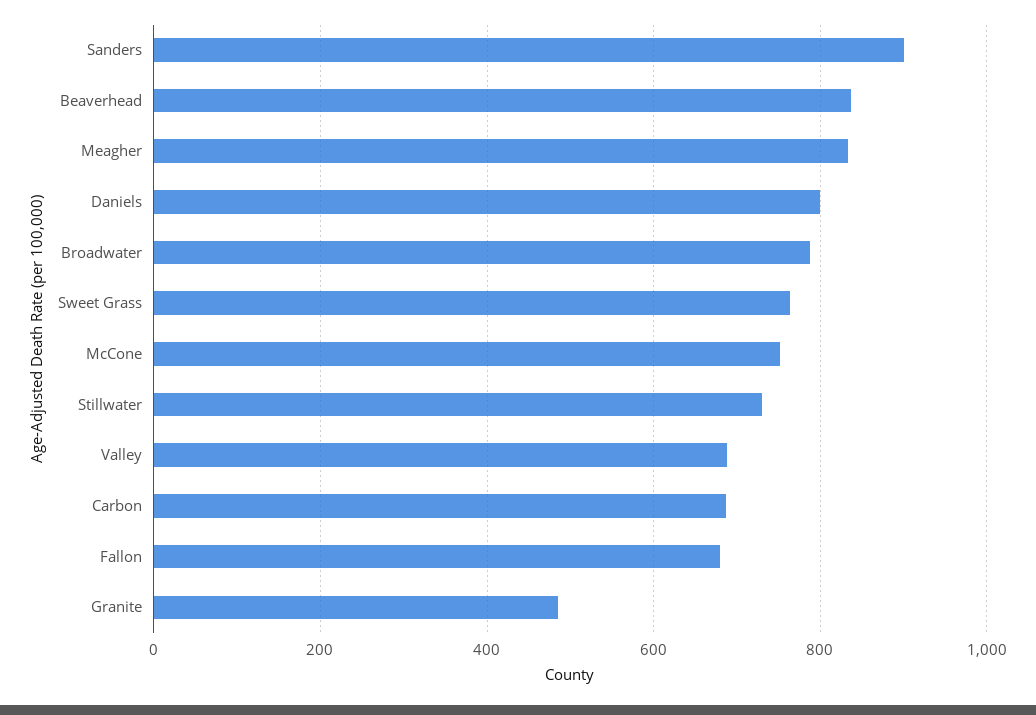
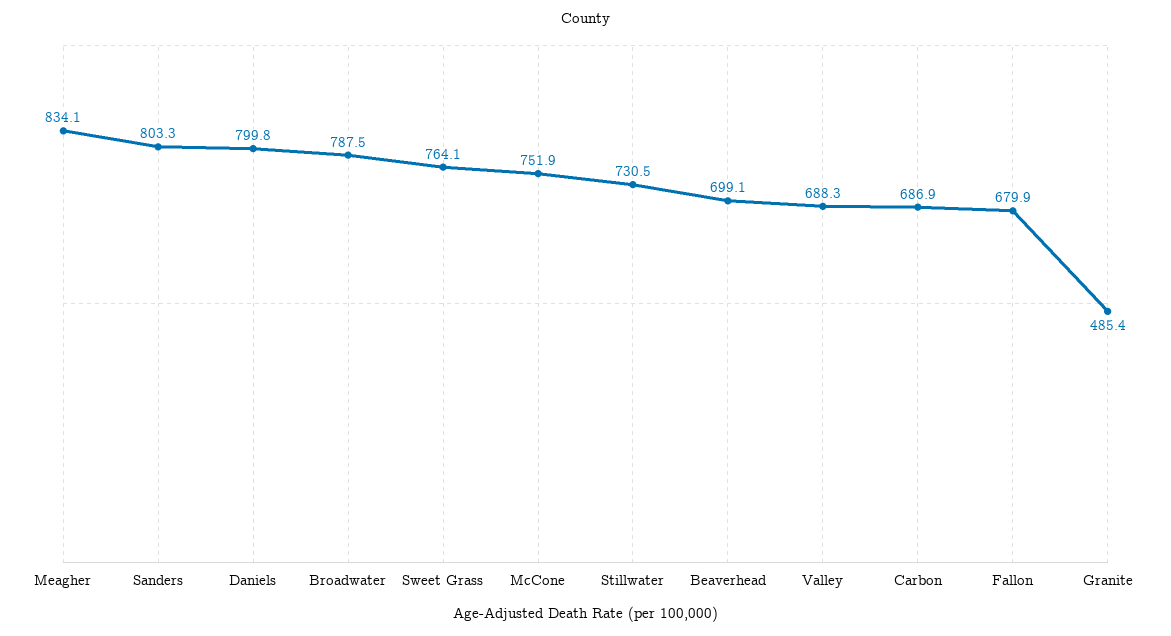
  {
-   "Sanders": 900,
+   "Sanders": 803.3,
-   "Beaverhead": 840,
+   "Beaverhead": 699.1,
    "Meagher": 834.1,
    "Daniels": 799.8,
    "Broadwater": 787.5,
    "Sweet Grass": 764.1,
    "McCone": 751.9,
    "Stillwater": 730.5,
    "Valley": 688.3,
    "Carbon": 686.9,
    "Fallon": 679.9,
    "Granite": 485.4
  }

